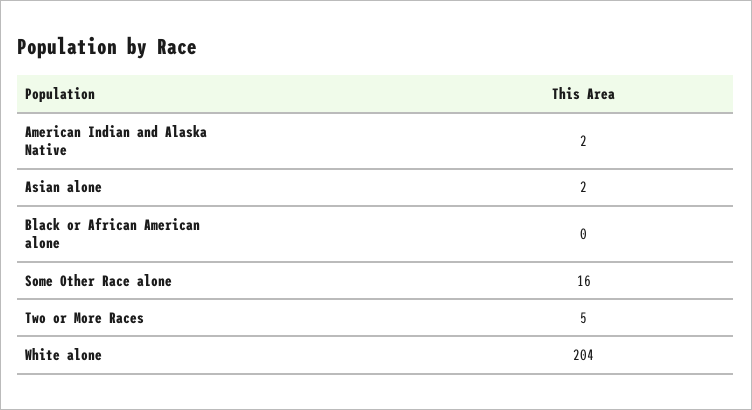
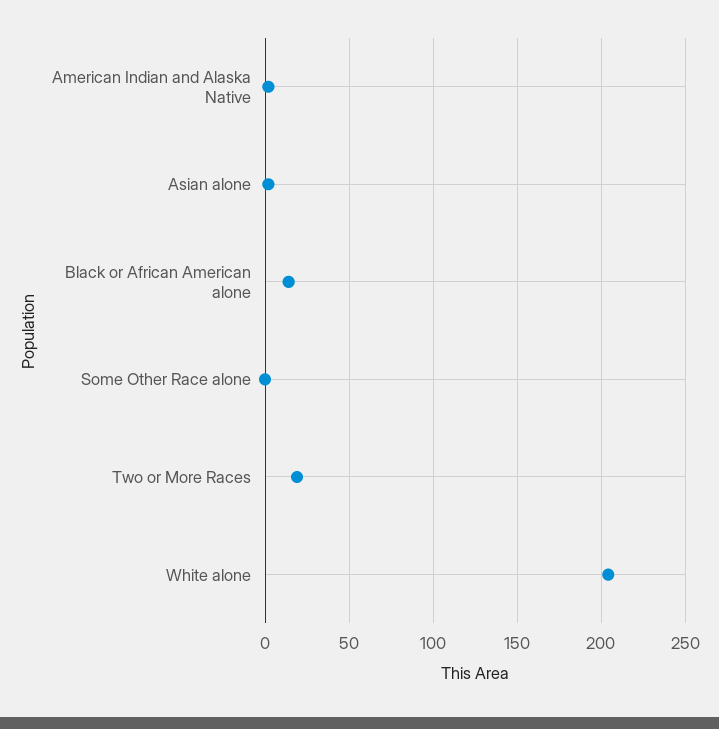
  {
    "American Indian and Alaska Native": 2,
    "Asian alone": 2,
-   "Black or African American alone": 0,
+   "Black or African American alone": 15,
-   "Some Other Race alone": 16,
+   "Some Other Race alone": 0,
-   "Two or More Races": 5,
+   "Two or More Races": 20,
    "White alone": 204
  }

